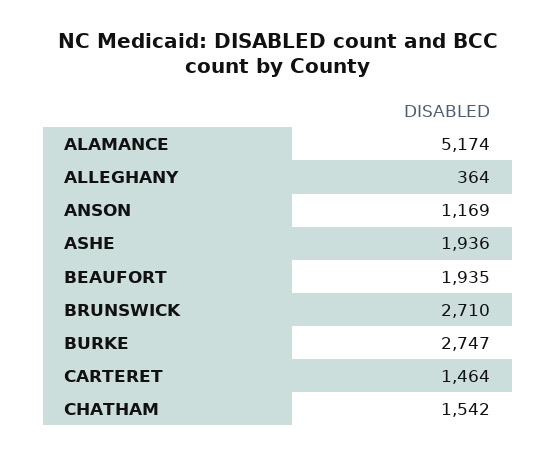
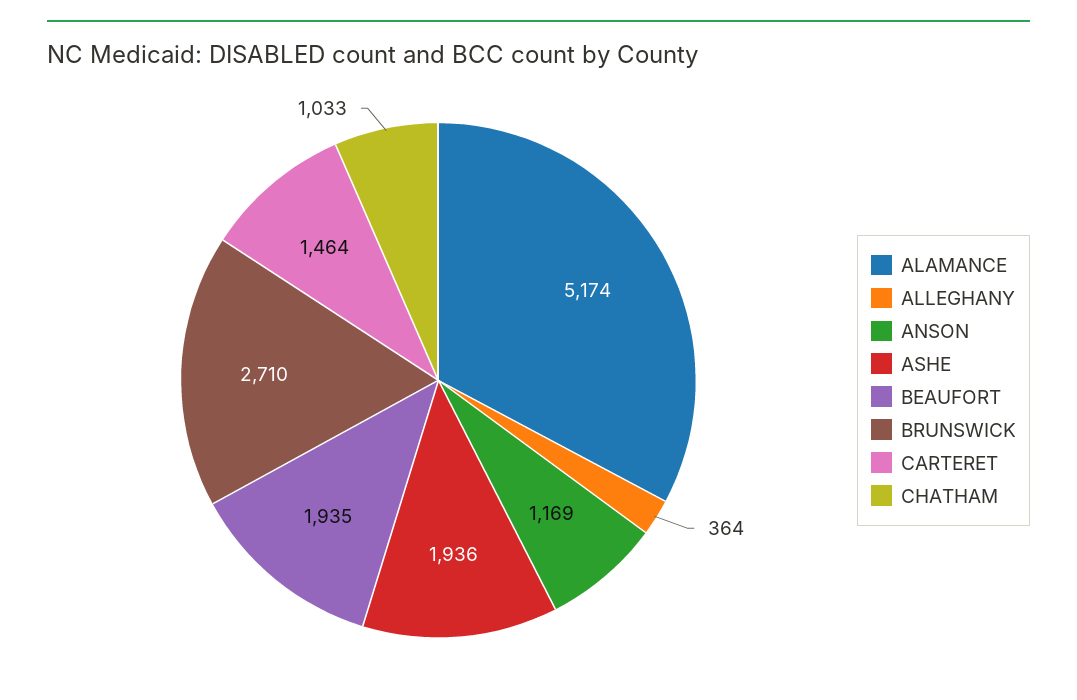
  {
    "ALAMANCE": 5174,
    "ALLEGHANY": 364,
    "ANSON": 1169,
    "ASHE": 1936,
    "BEAUFORT": 1935,
    "BRUNSWICK": 2710,
-   "BURKE": 2747,
    "CARTERET": 1464,
-   "CHATHAM": 1542
+   "CHATHAM": 1033
  }

